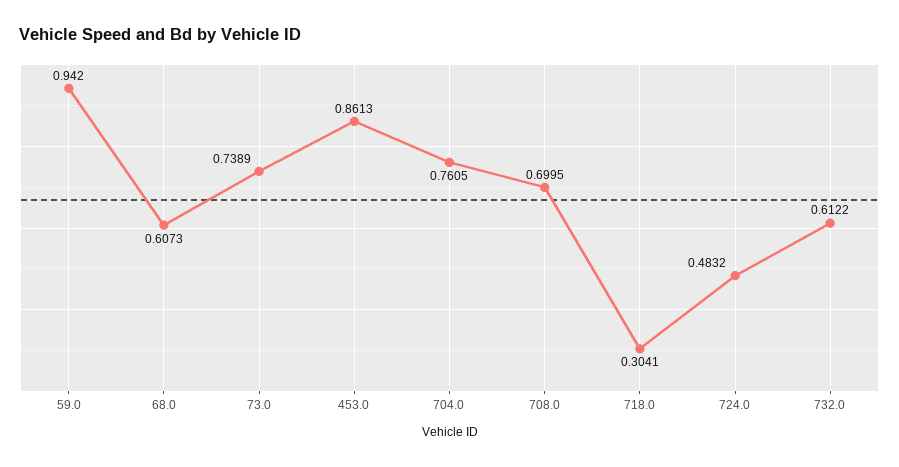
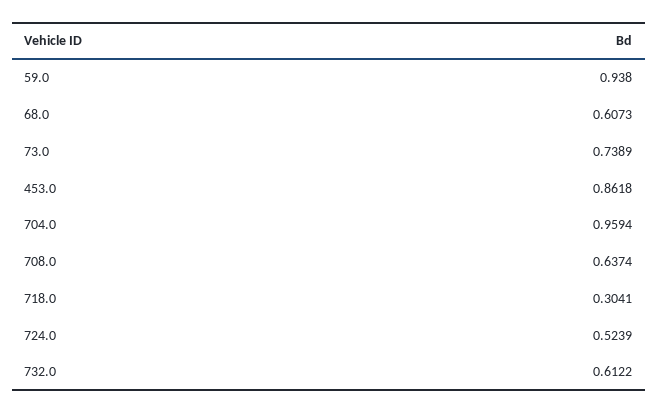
  {
-   "59.0": 0.942,
+   "59.0": 0.938,
    "68.0": 0.6073,
    "73.0": 0.7389,
-   "453.0": 0.8613,
+   "453.0": 0.8618,
-   "704.0": 0.7605,
+   "704.0": 0.9594,
-   "708.0": 0.6995,
+   "708.0": 0.6374,
    "718.0": 0.3041,
-   "724.0": 0.4832,
+   "724.0": 0.5239,
    "732.0": 0.6122
  }

